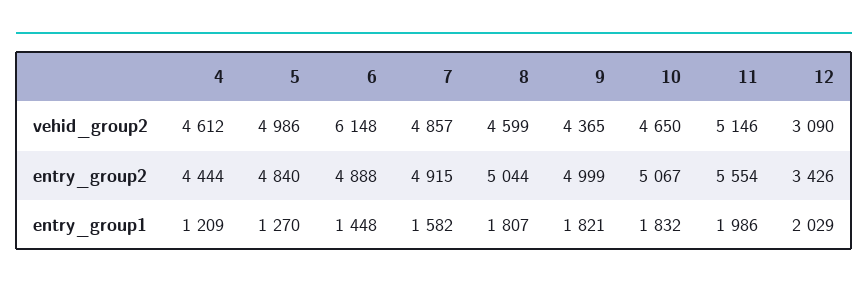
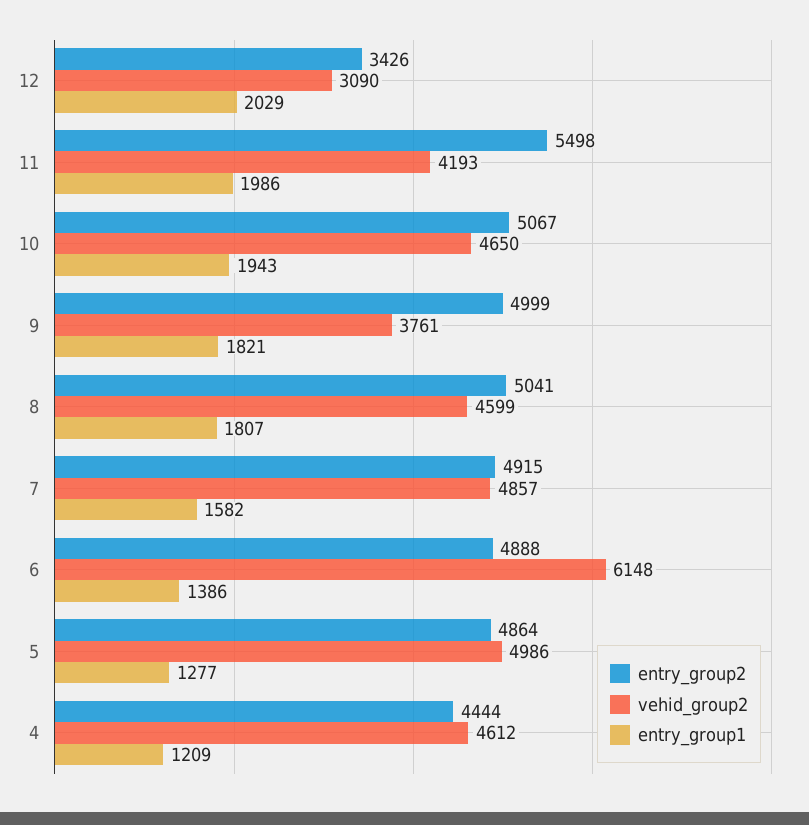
  {
    "vehid_group2": {
      "4": 4612,
      "5": 4986,
      "6": 6148,
      "7": 4857,
      "8": 4599,
-     "9": 4365,
+     "9": 3761,
      "10": 4650,
-     "11": 5146,
+     "11": 4193,
      "12": 3090
    },
    "entry_group2": {
      "4": 4444,
-     "5": 4840,
+     "5": 4864,
      "6": 4888,
      "7": 4915,
-     "8": 5044,
+     "8": 5041,
      "9": 4999,
      "10": 5067,
-     "11": 5554,
+     "11": 5498,
      "12": 3426
    },
    "entry_group1": {
      "4": 1209,
-     "5": 1270,
+     "5": 1277,
-     "6": 1448,
+     "6": 1386,
      "7": 1582,
      "8": 1807,
      "9": 1821,
-     "10": 1832,
+     "10": 1943,
      "11": 1986,
      "12": 2029
    }
  }

